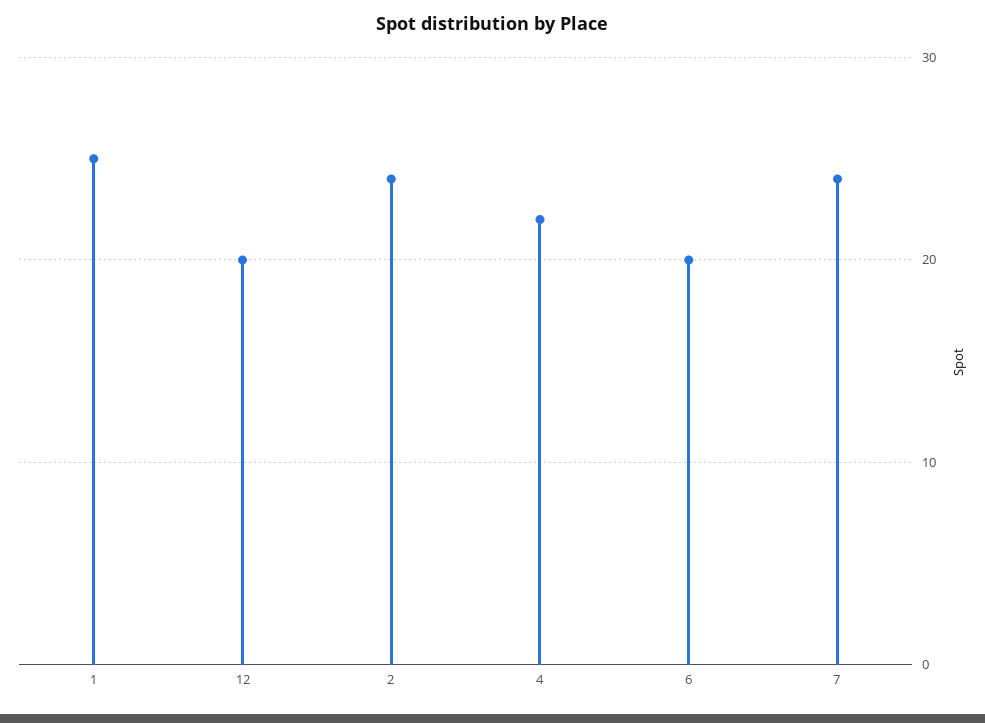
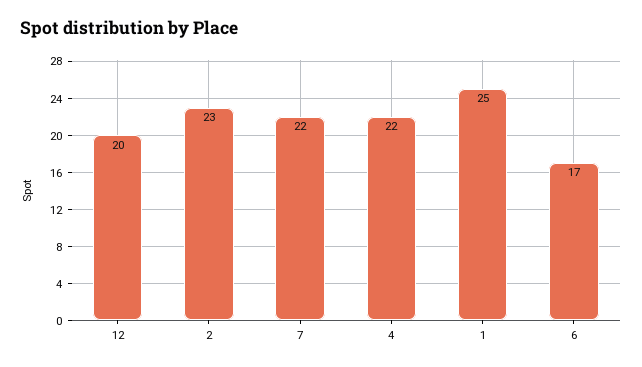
  {
    "1": 25,
    "12": 20,
-   "2": 24,
+   "2": 23,
    "4": 22,
-   "6": 20,
+   "6": 17,
-   "7": 24
+   "7": 22
  }

